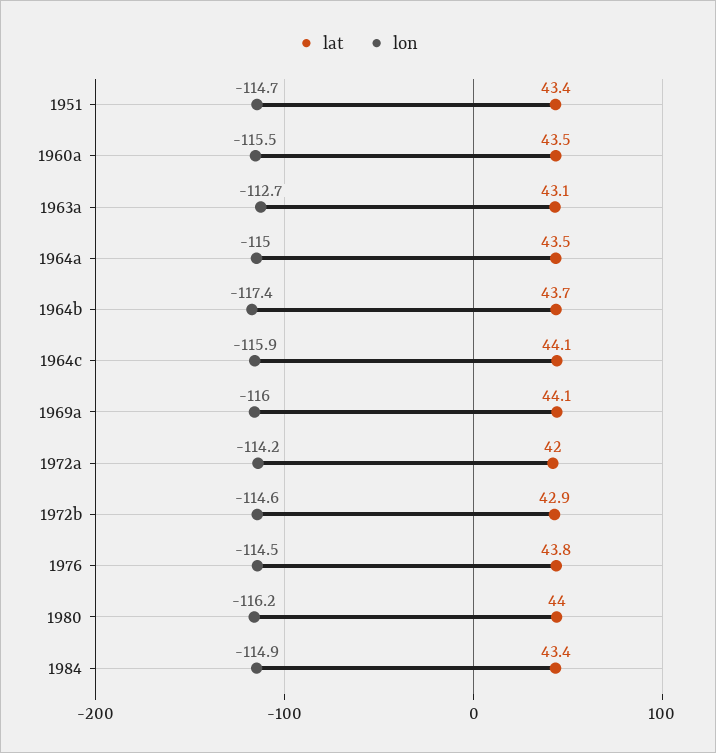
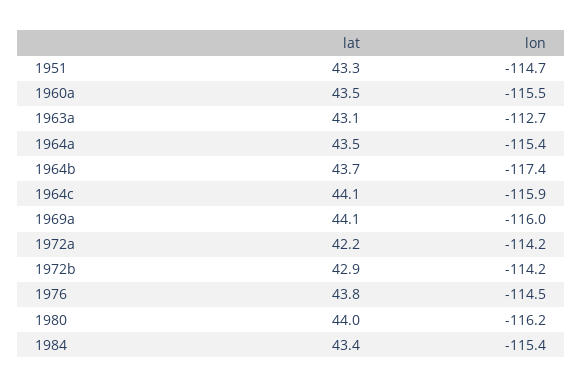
  {
    "lat": {
-     "1951": 43.4,
+     "1951": 43.3,
      "1960a": 43.5,
      "1963a": 43.1,
      "1964a": 43.5,
      "1964b": 43.7,
      "1964c": 44.1,
      "1969a": 44.1,
-     "1972a": 42,
+     "1972a": 42.2,
      "1972b": 42.9,
      "1976": 43.8,
      "1980": 44,
      "1984": 43.4
    },
    "lon": {
      "1951": -114.7,
      "1960a": -115.5,
      "1963a": -112.7,
-     "1964a": -115,
+     "1964a": -115.4,
      "1964b": -117.4,
      "1964c": -115.9,
      "1969a": -116,
      "1972a": -114.2,
-     "1972b": -114.6,
+     "1972b": -114.2,
      "1976": -114.5,
      "1980": -116.2,
-     "1984": -114.9
+     "1984": -115.4
    }
  }

